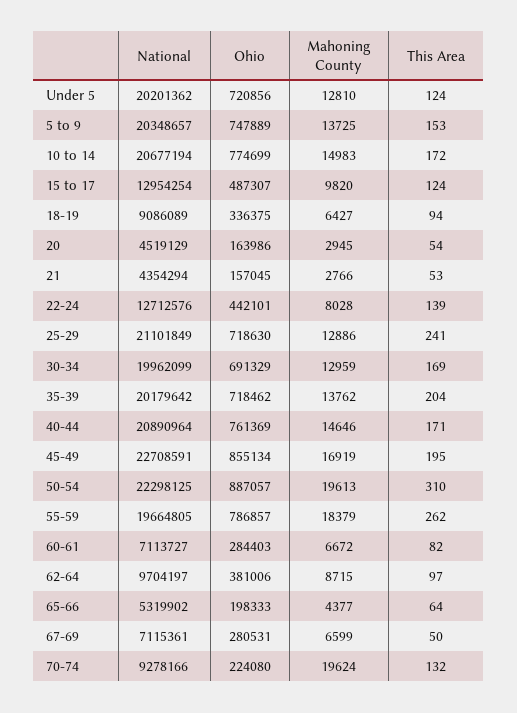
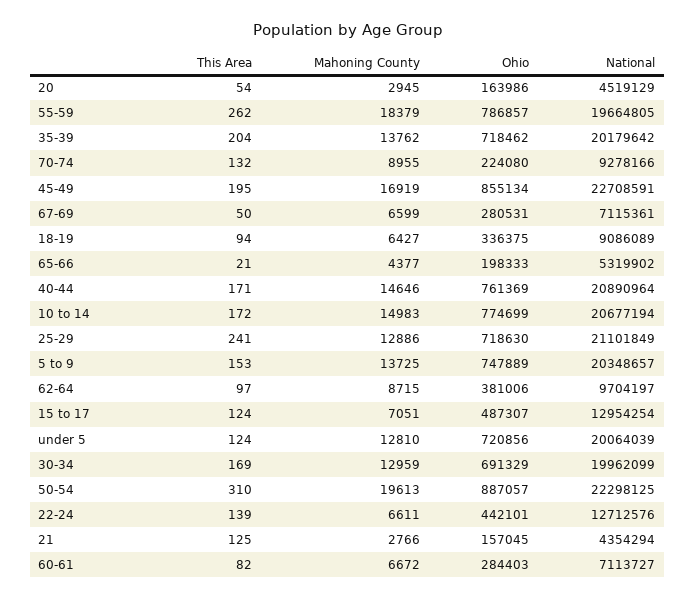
  {
    "National": {
-     "Under 5": 20201362,
+     "Under 5": 20064039,
      "5 to 9": 20348657,
      "10 to 14": 20677194,
      "15 to 17": 12954254,
      "18-19": 9086089,
      "20": 4519129,
      "21": 4354294,
      "22-24": 12712576,
      "25-29": 21101849,
      "30-34": 19962099,
      "35-39": 20179642,
      "40-44": 20890964,
      "45-49": 22708591,
      "50-54": 22298125,
      "55-59": 19664805,
      "60-61": 7113727,
      "62-64": 9704197,
      "65-66": 5319902,
      "67-69": 7115361,
      "70-74": 9278166
    },
    "Ohio": {
      "Under 5": 720856,
      "5 to 9": 747889,
      "10 to 14": 774699,
      "15 to 17": 487307,
      "18-19": 336375,
      "20": 163986,
      "21": 157045,
      "22-24": 442101,
      "25-29": 718630,
      "30-34": 691329,
      "35-39": 718462,
      "40-44": 761369,
      "45-49": 855134,
      "50-54": 887057,
      "55-59": 786857,
      "60-61": 284403,
      "62-64": 381006,
      "65-66": 198333,
      "67-69": 280531,
      "70-74": 224080
    },
    "Mahoning County": {
      "Under 5": 12810,
      "5 to 9": 13725,
      "10 to 14": 14983,
-     "15 to 17": 9820,
+     "15 to 17": 7051,
      "18-19": 6427,
      "20": 2945,
      "21": 2766,
-     "22-24": 8028,
+     "22-24": 6611,
      "25-29": 12886,
      "30-34": 12959,
      "35-39": 13762,
      "40-44": 14646,
      "45-49": 16919,
      "50-54": 19613,
      "55-59": 18379,
      "60-61": 6672,
      "62-64": 8715,
      "65-66": 4377,
      "67-69": 6599,
-     "70-74": 19624
+     "70-74": 8955
    },
    "This Area": {
      "Under 5": 124,
      "5 to 9": 153,
      "10 to 14": 172,
      "15 to 17": 124,
      "18-19": 94,
      "20": 54,
-     "21": 53,
+     "21": 125,
      "22-24": 139,
      "25-29": 241,
      "30-34": 169,
      "35-39": 204,
      "40-44": 171,
      "45-49": 195,
      "50-54": 310,
      "55-59": 262,
      "60-61": 82,
      "62-64": 97,
-     "65-66": 64,
+     "65-66": 21,
      "67-69": 50,
      "70-74": 132
    }
  }

